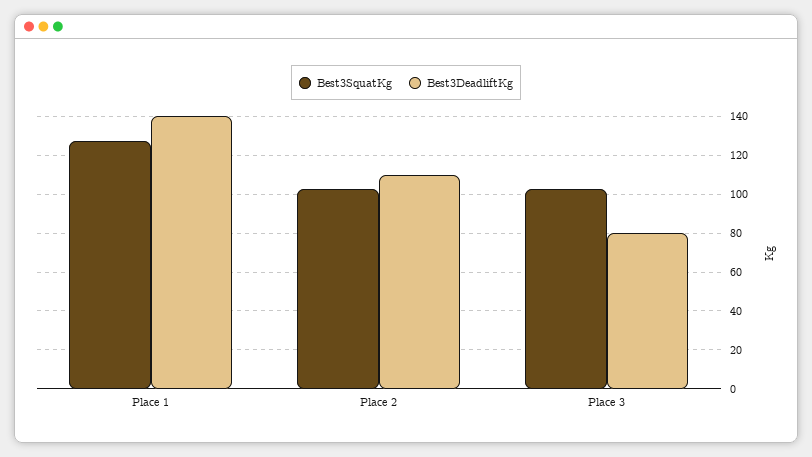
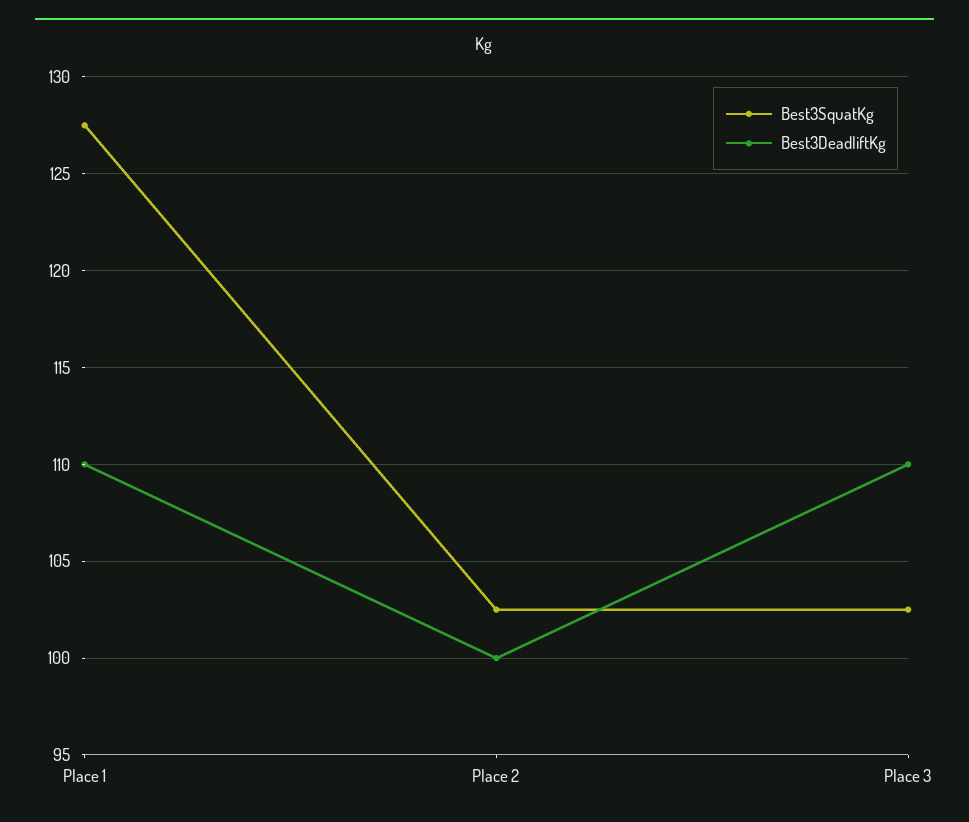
  {
    "Best3SquatKg": {
      "Place 1": 127.5,
      "Place 2": 102.5,
      "Place 3": 102.5
    },
    "Best3DeadliftKg": {
-     "Place 1": 140,
+     "Place 1": 110,
-     "Place 2": 110,
+     "Place 2": 100,
-     "Place 3": 80
+     "Place 3": 110
    }
  }

